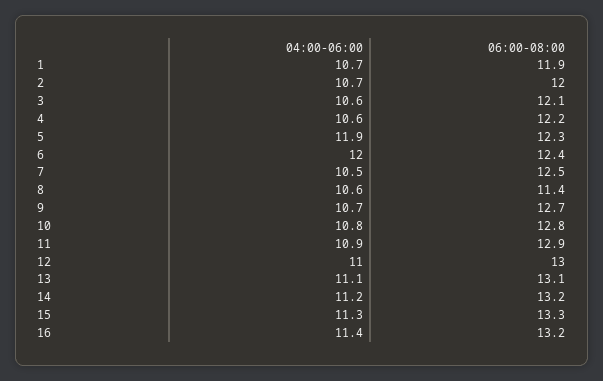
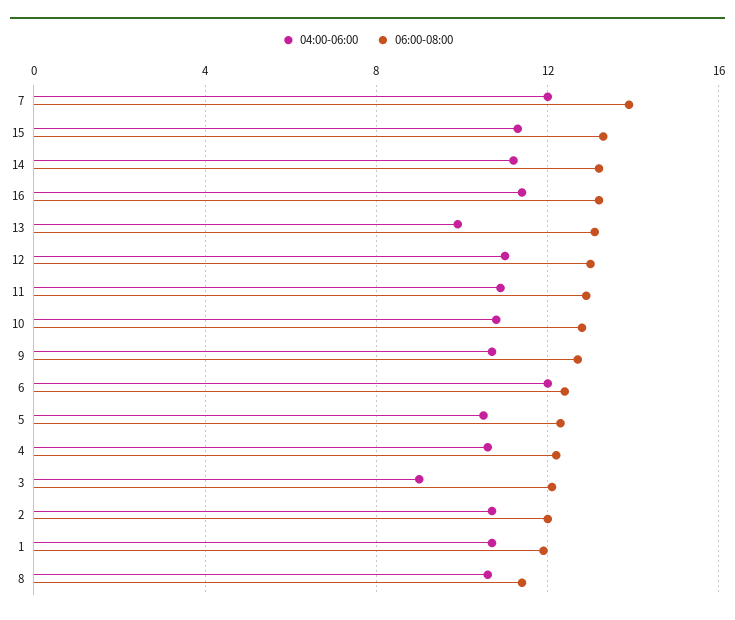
  {
    "04:00-06:00": {
      "1": 10.7,
      "2": 10.7,
-     "3": 10.6,
+     "3": 9,
      "4": 10.6,
-     "5": 11.9,
+     "5": 10.5,
      "6": 12,
-     "7": 10.5,
+     "7": 12,
      "8": 10.6,
      "9": 10.7,
      "10": 10.8,
      "11": 10.9,
      "12": 11,
-     "13": 11.1,
+     "13": 10,
      "14": 11.2,
      "15": 11.3,
      "16": 11.4
    },
    "06:00-08:00": {
      "1": 11.9,
      "2": 12,
      "3": 12.1,
      "4": 12.2,
      "5": 12.3,
      "6": 12.4,
-     "7": 12.5,
+     "7": 14,
      "8": 11.4,
      "9": 12.7,
      "10": 12.8,
      "11": 12.9,
      "12": 13,
      "13": 13.1,
      "14": 13.2,
      "15": 13.3,
      "16": 13.2
    }
  }

